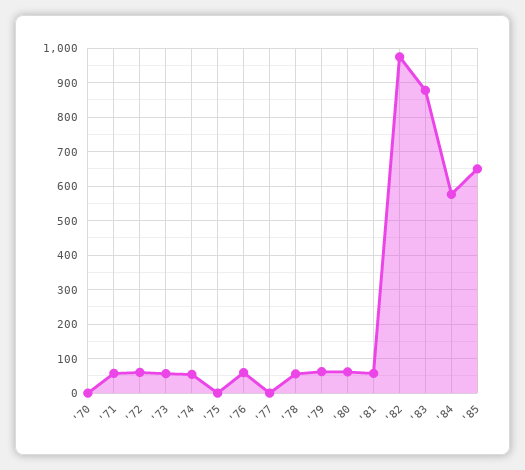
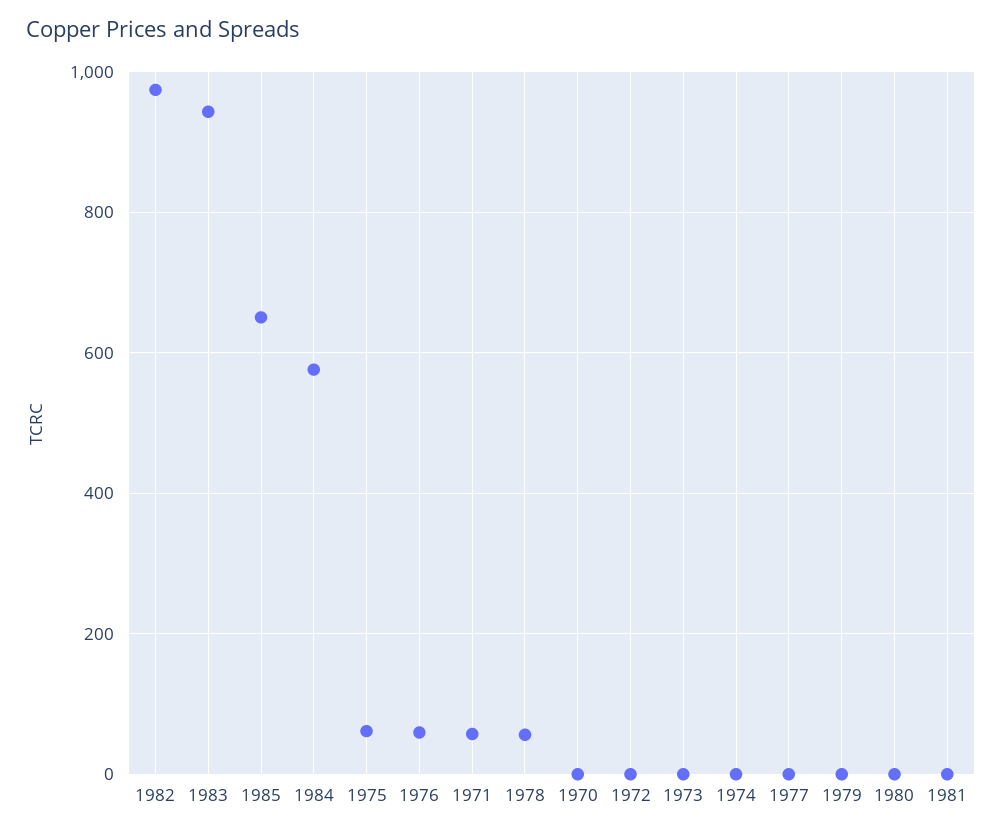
  {
    "'70": 0,
    "'71": 60,
-   "'72": 60,
+   "'72": 0,
-   "'73": 60,
+   "'73": 0,
-   "'74": 60,
+   "'74": 0,
-   "'75": 0,
+   "'75": 60,
    "'76": 60,
    "'77": 0,
    "'78": 60,
-   "'79": 60,
+   "'79": 0,
-   "'80": 60,
+   "'80": 0,
-   "'81": 60,
+   "'81": 0,
    "'82": 980,
-   "'83": 880,
+   "'83": 940,
    "'84": 580,
    "'85": 660
  }

